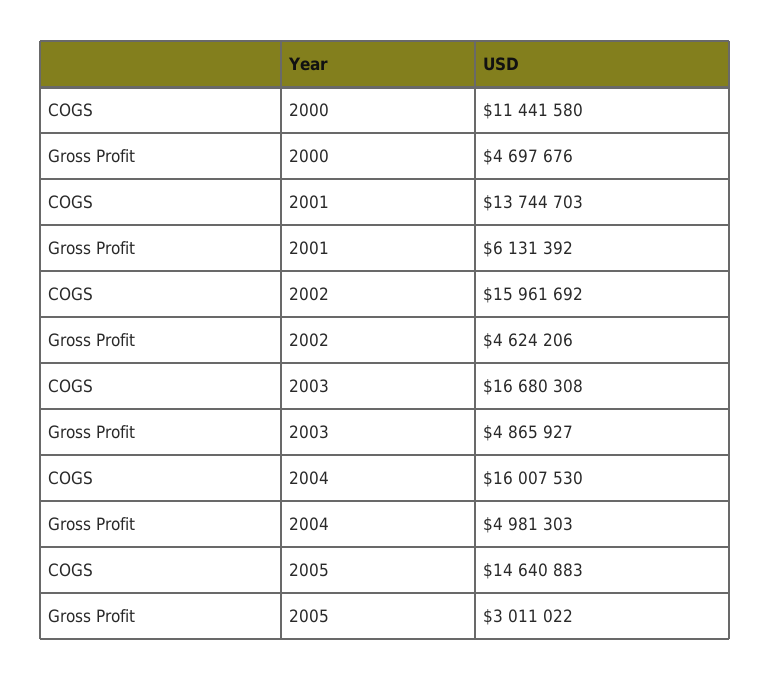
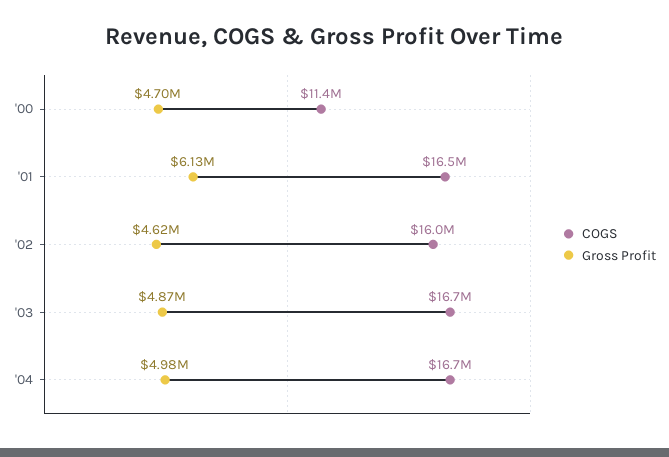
  {
    "COGS": {
      "2000": 11441580,
-     "2001": 13744703,
+     "2001": 16500000,
      "2002": 15961692,
      "2003": 16680308,
-     "2004": 16007530,
+     "2004": 16700000
-     "2005": 14640883
    },
    "Gross Profit": {
      "2000": 4697676,
      "2001": 6131392,
      "2002": 4624206,
      "2003": 4865927,
-     "2004": 4981303,
+     "2004": 4981303
-     "2005": 3011022
    }
  }

